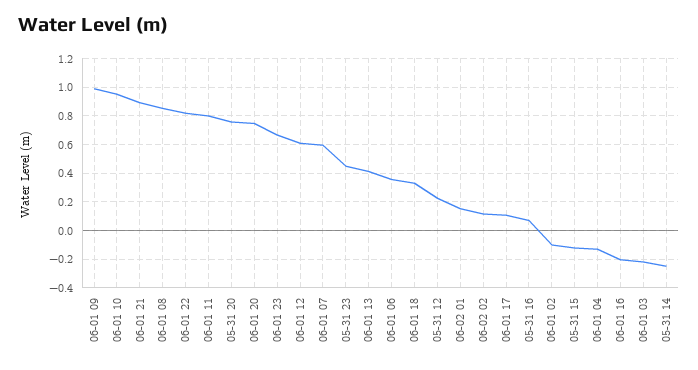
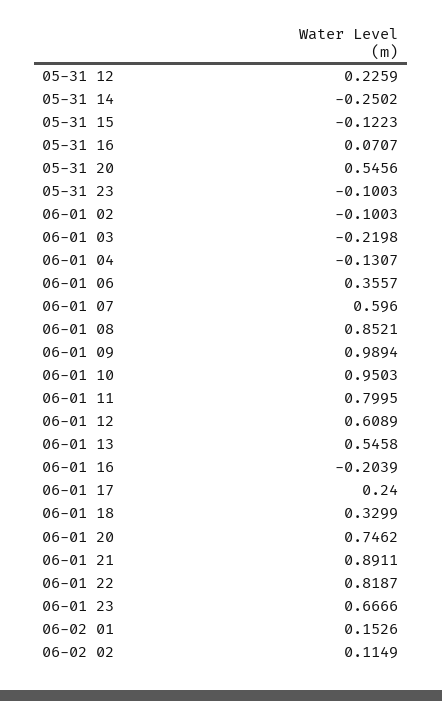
  {
    "06-01 09": 0.9894,
    "06-01 10": 0.9503,
    "06-01 21": 0.8911,
    "06-01 08": 0.8521,
    "06-01 22": 0.8187,
    "06-01 11": 0.7995,
-   "05-31 20": 0.75,
+   "05-31 20": 0.5456,
    "06-01 20": 0.7462,
    "06-01 23": 0.6666,
    "06-01 12": 0.6089,
    "06-01 07": 0.596,
-   "05-31 23": 0.45,
+   "05-31 23": -0.1003,
-   "06-01 13": 0.4,
+   "06-01 13": 0.5458,
    "06-01 06": 0.3557,
    "06-01 18": 0.3299,
    "05-31 12": 0.2259,
    "06-02 01": 0.1526,
    "06-02 02": 0.1149,
-   "06-01 17": 0.1,
+   "06-01 17": 0.24,
    "05-31 16": 0.0707,
    "06-01 02": -0.1003,
    "05-31 15": -0.1223,
    "06-01 04": -0.1307,
    "06-01 16": -0.2039,
    "06-01 03": -0.2198,
    "05-31 14": -0.2502
  }

